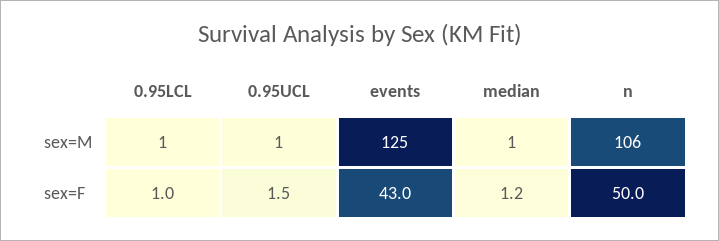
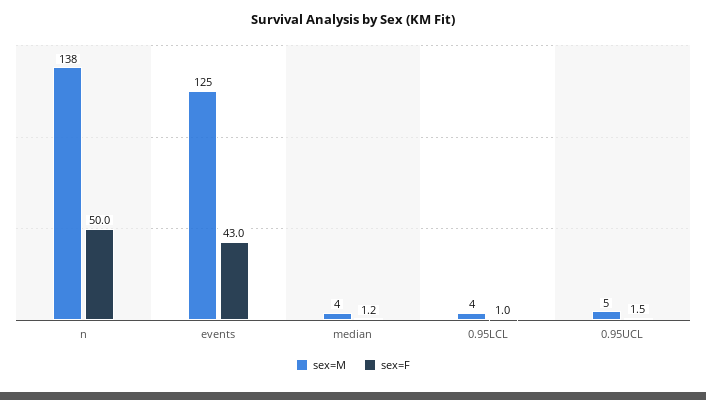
  {
    "sex=M": {
-     "0.95LCL": 1,
+     "0.95LCL": 4,
-     "0.95UCL": 1,
+     "0.95UCL": 5,
      "events": 125,
-     "median": 1,
+     "median": 4,
-     "n": 106
+     "n": 138
    },
    "sex=F": {
      "0.95LCL": 1,
      "0.95UCL": 1.5,
      "events": 43,
      "median": 1.2,
      "n": 50
    }
  }

